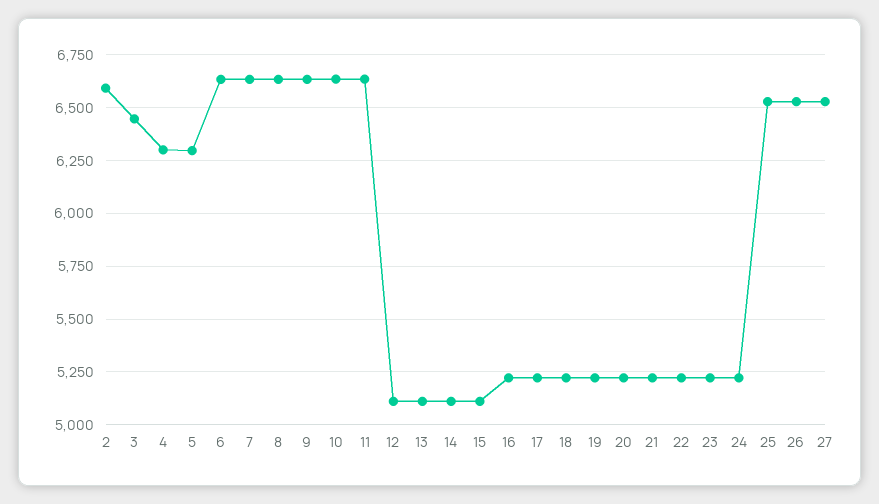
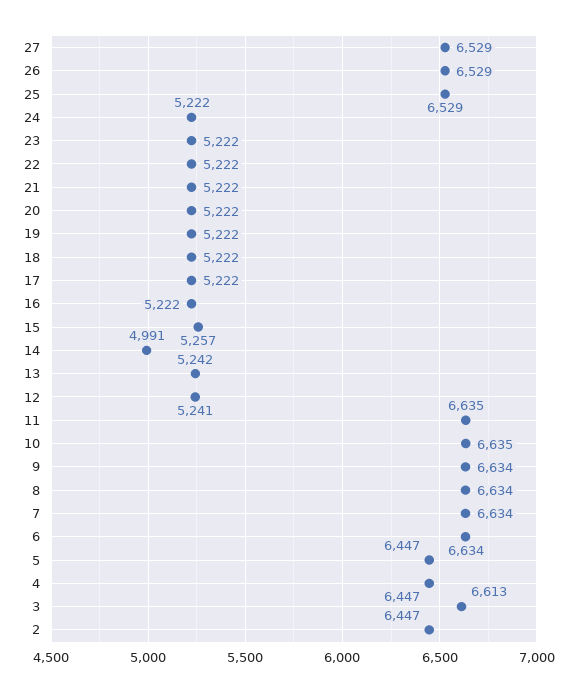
  {
-   "2": 6600,
+   "2": 6447,
-   "3": 6450,
+   "3": 6613,
-   "4": 6300,
+   "4": 6447,
-   "5": 6300,
+   "5": 6447,
    "6": 6634,
    "7": 6634,
    "8": 6634,
    "9": 6634,
    "10": 6635,
    "11": 6635,
-   "12": 5100,
+   "12": 5241,
-   "13": 5100,
+   "13": 5242,
-   "14": 5100,
+   "14": 4991,
-   "15": 5100,
+   "15": 5257,
    "16": 5222,
    "17": 5222,
    "18": 5222,
    "19": 5222,
    "20": 5222,
    "21": 5222,
    "22": 5222,
    "23": 5222,
    "24": 5222,
    "25": 6529,
    "26": 6529,
    "27": 6529
  }

